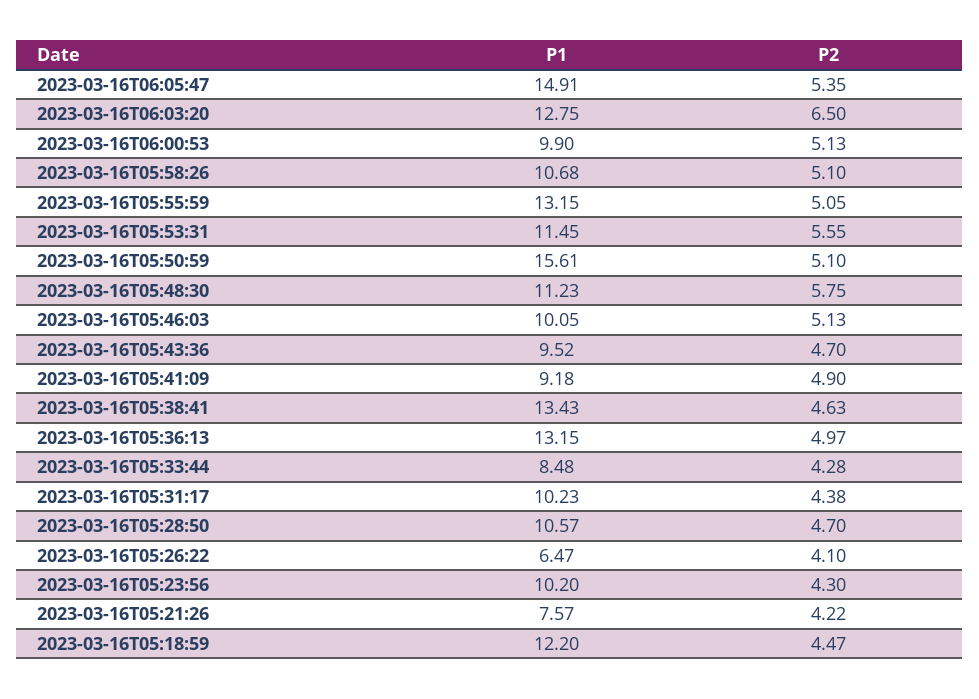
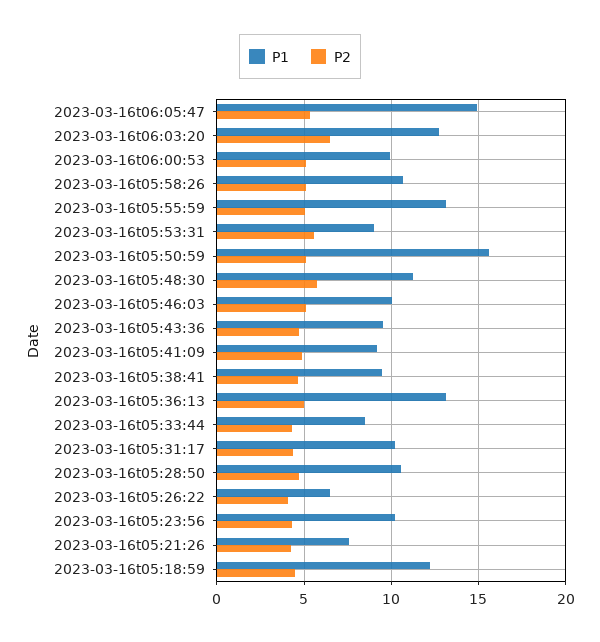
  {
    "P1": {
      "2023-03-16T06:05:47": 14.91,
      "2023-03-16T06:03:20": 12.75,
      "2023-03-16T06:00:53": 9.9,
      "2023-03-16T05:58:26": 10.68,
      "2023-03-16T05:55:59": 13.15,
-     "2023-03-16T05:53:31": 11.45,
+     "2023-03-16T05:53:31": 9,
      "2023-03-16T05:50:59": 15.61,
      "2023-03-16T05:48:30": 11.23,
      "2023-03-16T05:46:03": 10.05,
      "2023-03-16T05:43:36": 9.52,
      "2023-03-16T05:41:09": 9.18,
-     "2023-03-16T05:38:41": 13.43,
+     "2023-03-16T05:38:41": 9.5,
      "2023-03-16T05:36:13": 13.15,
      "2023-03-16T05:33:44": 8.48,
      "2023-03-16T05:31:17": 10.23,
      "2023-03-16T05:28:50": 10.57,
      "2023-03-16T05:26:22": 6.47,
      "2023-03-16T05:23:56": 10.2,
      "2023-03-16T05:21:26": 7.57,
      "2023-03-16T05:18:59": 12.2
    },
    "P2": {
      "2023-03-16T06:05:47": 5.35,
      "2023-03-16T06:03:20": 6.5,
      "2023-03-16T06:00:53": 5.13,
      "2023-03-16T05:58:26": 5.1,
      "2023-03-16T05:55:59": 5.05,
      "2023-03-16T05:53:31": 5.55,
      "2023-03-16T05:50:59": 5.1,
      "2023-03-16T05:48:30": 5.75,
      "2023-03-16T05:46:03": 5.13,
      "2023-03-16T05:43:36": 4.7,
      "2023-03-16T05:41:09": 4.9,
      "2023-03-16T05:38:41": 4.63,
      "2023-03-16T05:36:13": 4.97,
      "2023-03-16T05:33:44": 4.28,
      "2023-03-16T05:31:17": 4.38,
      "2023-03-16T05:28:50": 4.7,
      "2023-03-16T05:26:22": 4.1,
      "2023-03-16T05:23:56": 4.3,
      "2023-03-16T05:21:26": 4.22,
      "2023-03-16T05:18:59": 4.47
    }
  }

